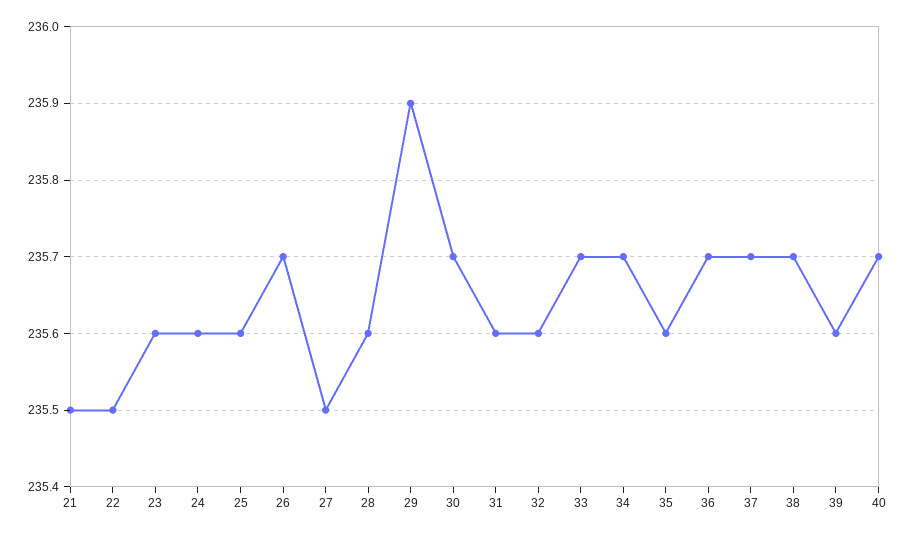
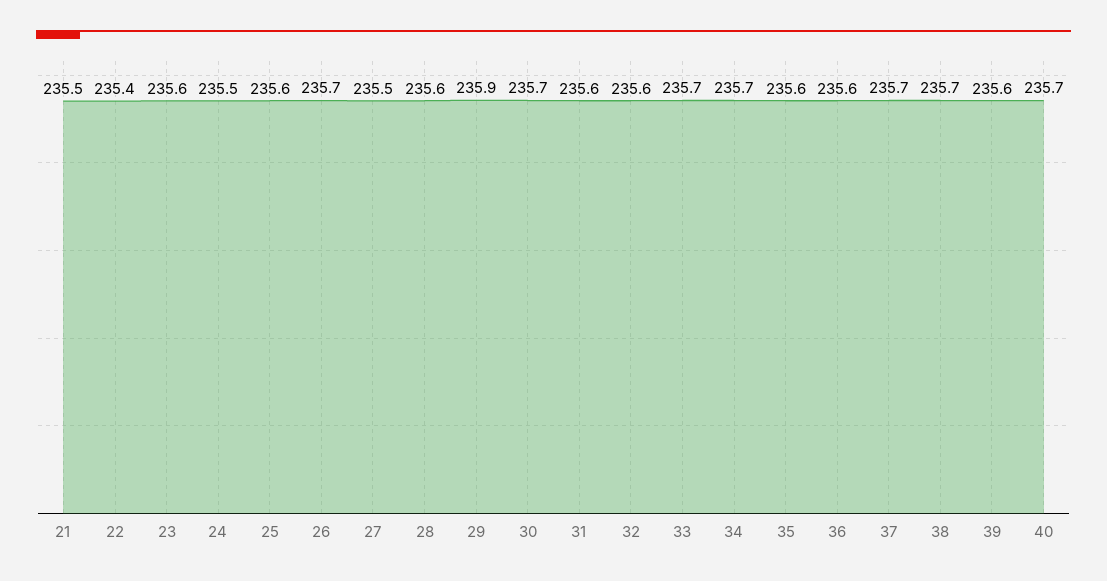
  {
    "21": 235.5,
-   "22": 235.5,
+   "22": 235.4,
    "23": 235.6,
-   "24": 235.6,
+   "24": 235.5,
    "25": 235.6,
    "26": 235.7,
    "27": 235.5,
    "28": 235.6,
    "29": 235.9,
    "30": 235.7,
    "31": 235.6,
    "32": 235.6,
    "33": 235.7,
    "34": 235.7,
    "35": 235.6,
-   "36": 235.7,
+   "36": 235.6,
    "37": 235.7,
    "38": 235.7,
    "39": 235.6,
    "40": 235.7
  }

